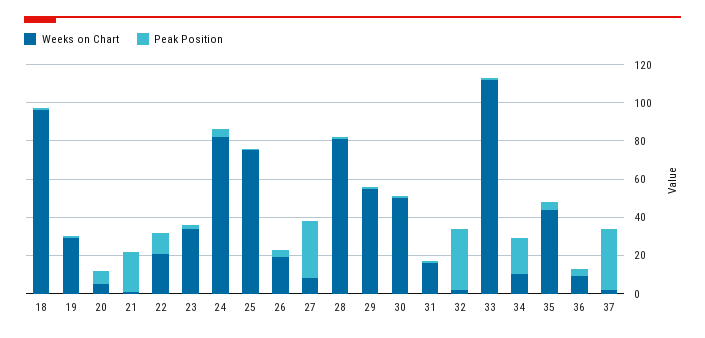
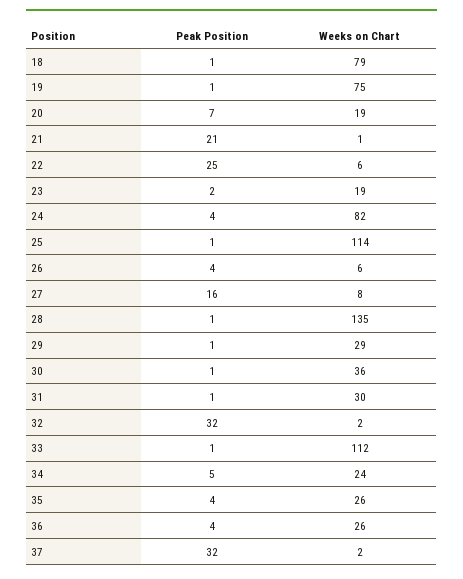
  {
    "Weeks on Chart": {
-     "18": 95,
+     "18": 79,
-     "19": 30,
+     "19": 75,
-     "20": 5,
+     "20": 19,
      "21": 1,
-     "22": 20,
+     "22": 6,
-     "23": 35,
+     "23": 19,
      "24": 82,
-     "25": 75,
+     "25": 114,
-     "26": 20,
+     "26": 6,
      "27": 8,
-     "28": 80,
+     "28": 135,
-     "29": 55,
+     "29": 29,
-     "30": 50,
+     "30": 36,
-     "31": 15,
+     "31": 30,
      "32": 2,
      "33": 112,
-     "34": 10,
+     "34": 24,
-     "35": 45,
+     "35": 26,
-     "36": 10,
+     "36": 26,
      "37": 2
    },
    "Peak Position": {
      "18": 1,
      "19": 1,
      "20": 7,
      "21": 21,
-     "22": 10,
+     "22": 25,
      "23": 2,
      "24": 4,
      "25": 1,
      "26": 4,
-     "27": 30,
+     "27": 16,
      "28": 1,
      "29": 1,
      "30": 1,
      "31": 1,
      "32": 32,
      "33": 1,
-     "34": 20,
+     "34": 5,
      "35": 4,
      "36": 4,
      "37": 32
    }
  }

